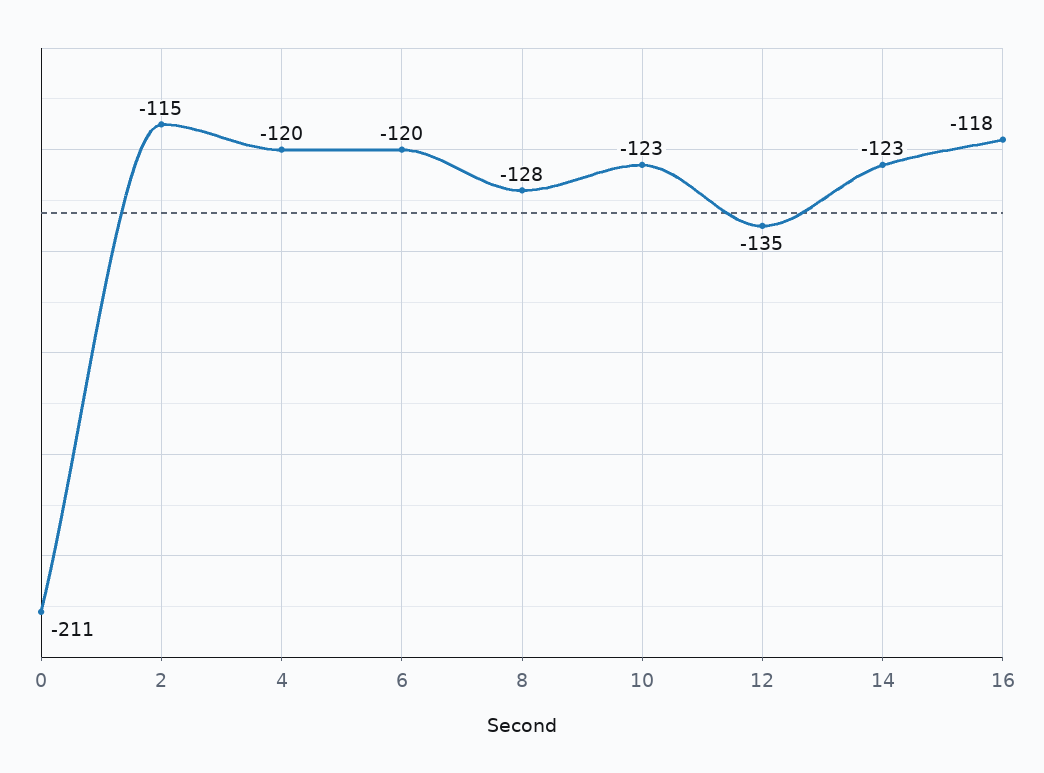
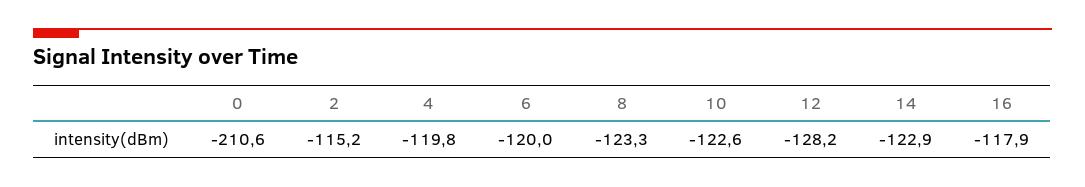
  {
    "0": -210.6,
    "2": -115.2,
    "4": -119.8,
    "6": -120,
-   "8": -128,
+   "8": -123.3,
    "10": -122.6,
-   "12": -135,
+   "12": -128.2,
    "14": -122.9,
    "16": -117.9
  }

